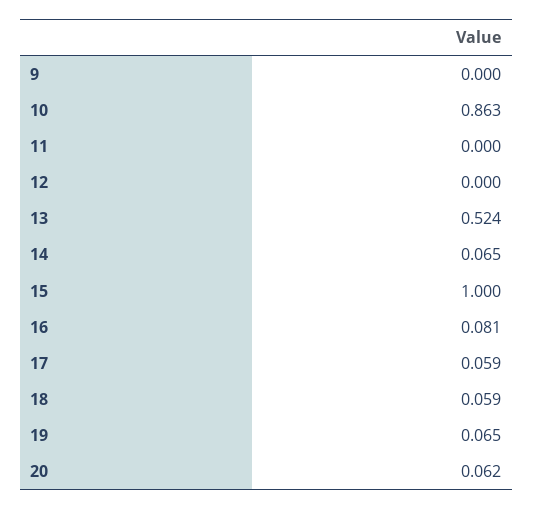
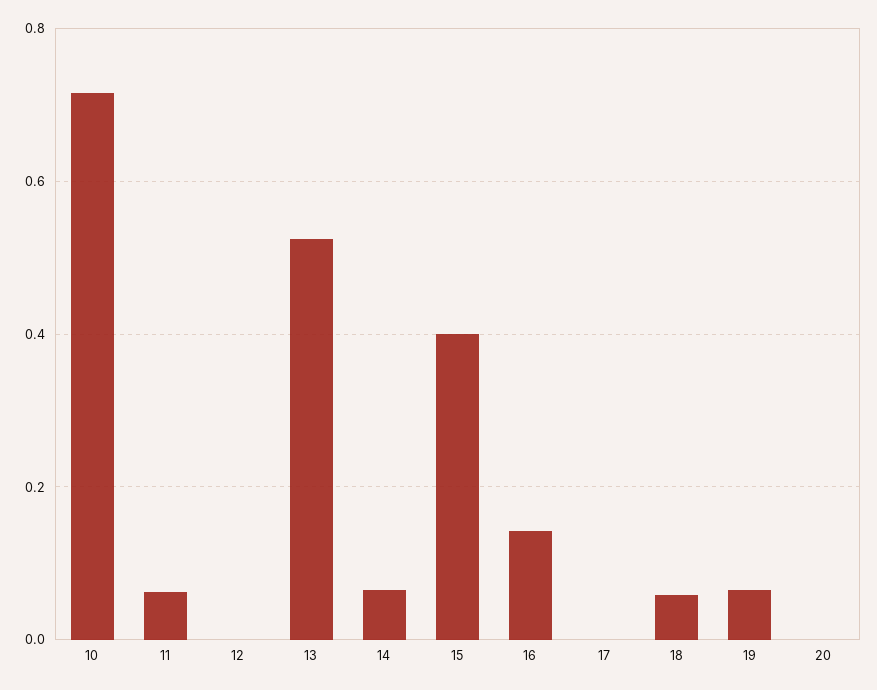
  {
-   "9": 0,
-   "10": 0.863,
+   "10": 0.72,
-   "11": 0,
+   "11": 0.06,
    "12": 0,
    "13": 0.524,
    "14": 0.065,
-   "15": 1,
+   "15": 0.4,
-   "16": 0.081,
+   "16": 0.14,
-   "17": 0.059,
+   "17": 0,
    "18": 0.059,
    "19": 0.065,
-   "20": 0.062
+   "20": 0
  }

